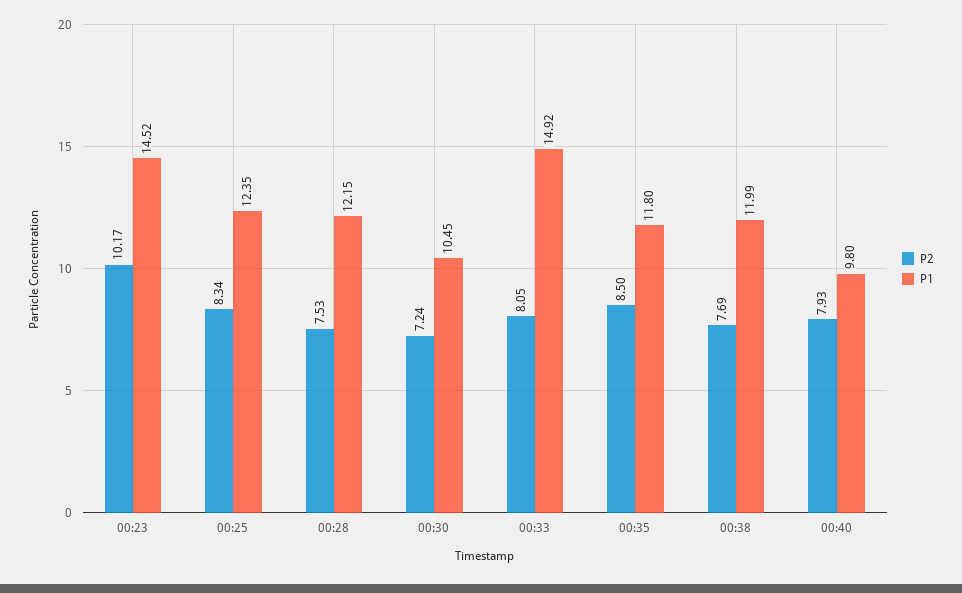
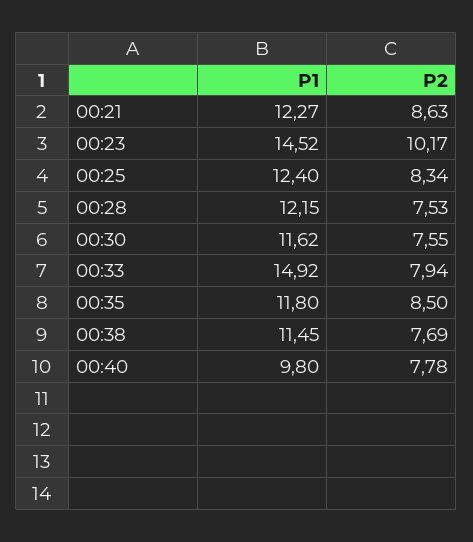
  {
    "P2": {
      "00:23": 10.17,
      "00:25": 8.34,
      "00:28": 7.53,
-     "00:30": 7.24,
+     "00:30": 7.55,
-     "00:33": 8.05,
+     "00:33": 7.94,
      "00:35": 8.5,
      "00:38": 7.69,
-     "00:40": 7.93
+     "00:40": 7.78,
+     "00:21": 8.63
    },
    "P1": {
      "00:23": 14.52,
-     "00:25": 12.35,
+     "00:25": 12.4,
      "00:28": 12.15,
-     "00:30": 10.45,
+     "00:30": 11.62,
      "00:33": 14.92,
      "00:35": 11.8,
-     "00:38": 11.99,
+     "00:38": 11.45,
-     "00:40": 9.8
+     "00:40": 9.8,
+     "00:21": 12.27
    }
  }

